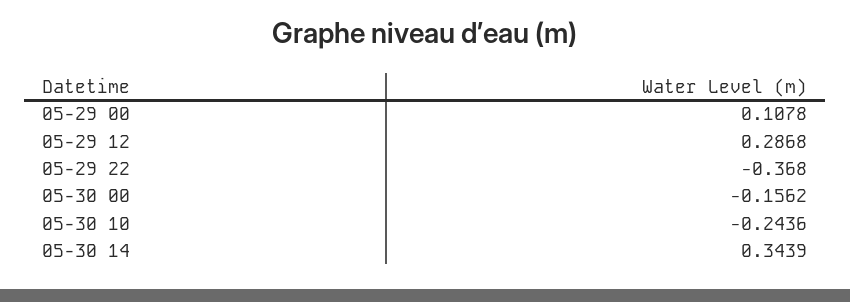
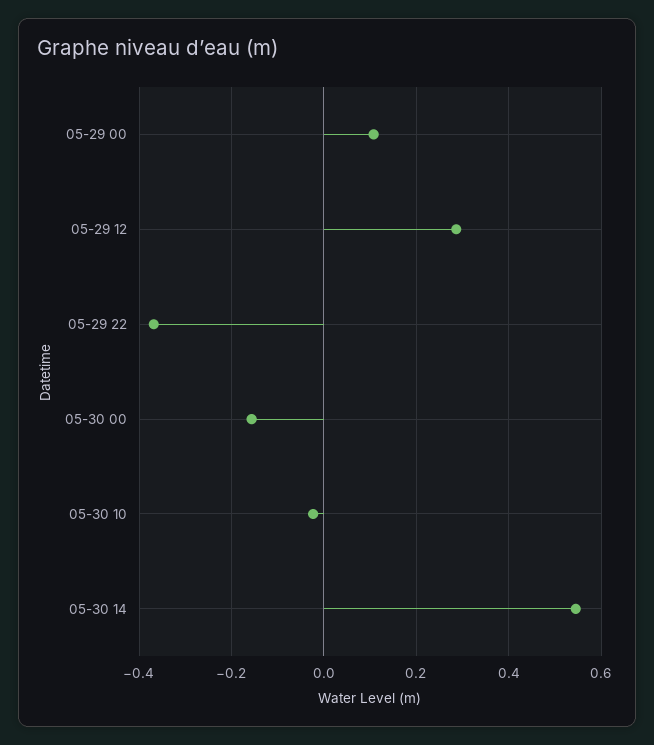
  {
    "05-29 00": 0.1078,
    "05-29 12": 0.2868,
    "05-29 22": -0.368,
    "05-30 00": -0.1562,
-   "05-30 10": -0.2436,
+   "05-30 10": -0.02,
-   "05-30 14": 0.3439
+   "05-30 14": 0.54
  }

